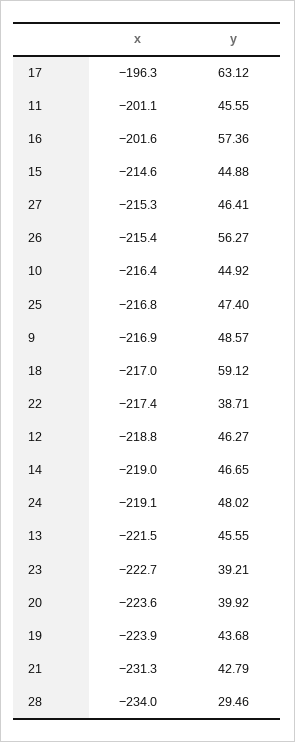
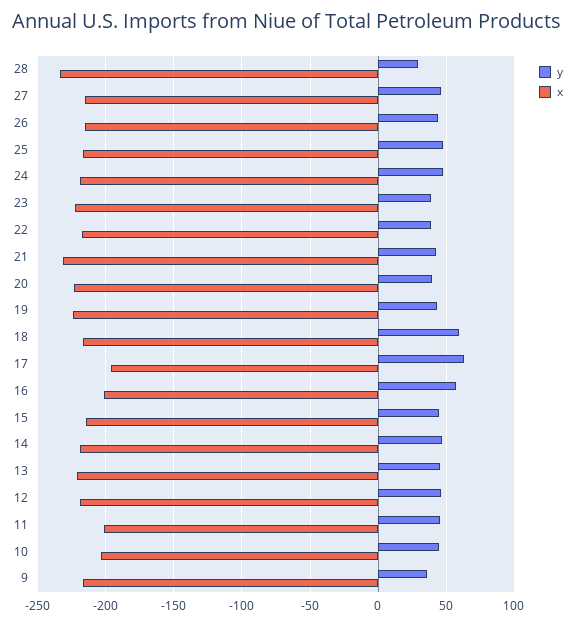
  {
    "x": {
      "17": -196.3,
      "11": -201.1,
      "16": -201.6,
      "15": -214.6,
      "27": -215.3,
      "26": -215.4,
-     "10": -216.4,
+     "10": -205,
      "25": -216.8,
      "9": -216.9,
      "18": -217,
      "22": -217.4,
      "12": -218.8,
      "14": -219,
      "24": -219.1,
      "13": -221.5,
      "23": -222.7,
      "20": -223.6,
      "19": -223.9,
      "21": -231.3,
      "28": -234
    },
    "y": {
      "17": 63.12,
      "11": 45.55,
      "16": 57.36,
      "15": 44.88,
      "27": 46.41,
-     "26": 56.27,
+     "26": 45,
      "10": 44.92,
      "25": 47.4,
-     "9": 48.57,
+     "9": 35,
      "18": 59.12,
      "22": 38.71,
      "12": 46.27,
      "14": 46.65,
      "24": 48.02,
      "13": 45.55,
      "23": 39.21,
      "20": 39.92,
      "19": 43.68,
      "21": 42.79,
      "28": 29.46
    }
  }

